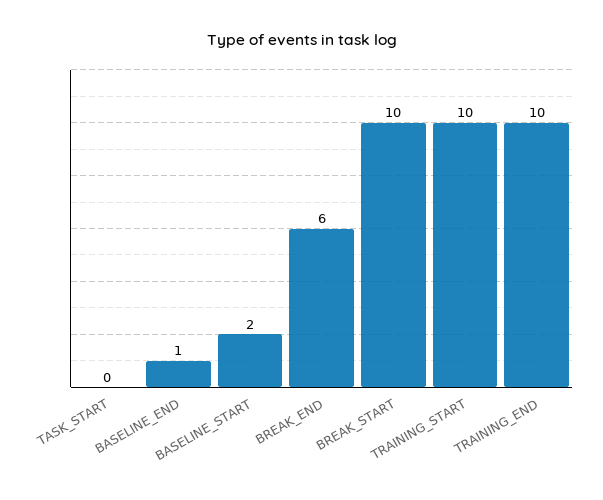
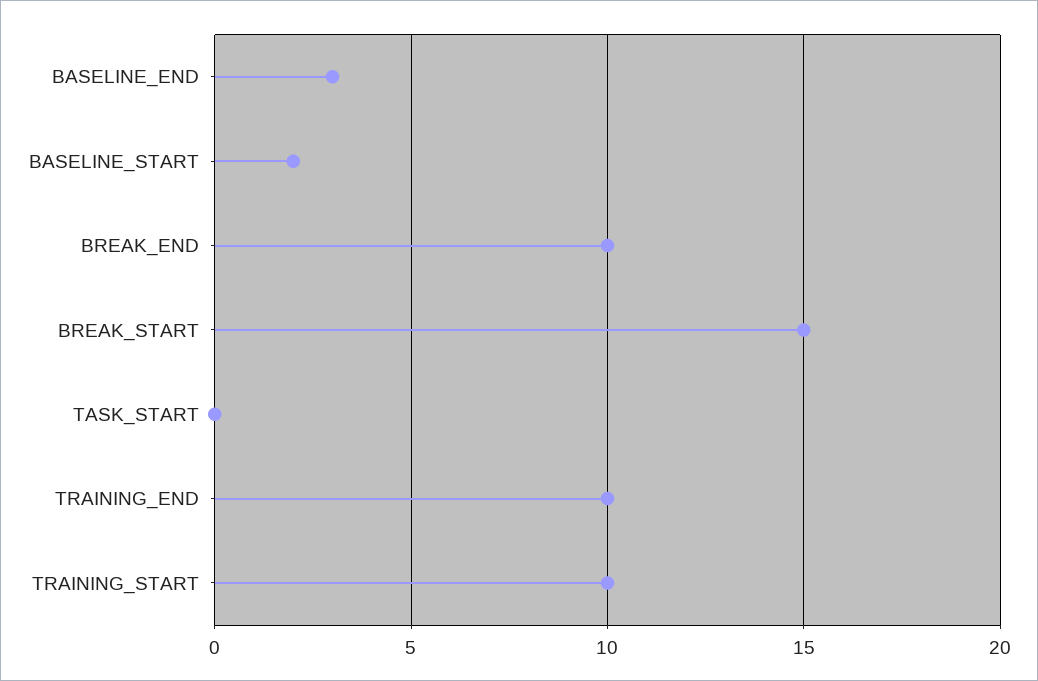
  {
    "TASK_START": 0,
-   "BASELINE_END": 1,
+   "BASELINE_END": 3,
    "BASELINE_START": 2,
-   "BREAK_END": 6,
+   "BREAK_END": 10,
-   "BREAK_START": 10,
+   "BREAK_START": 15,
    "TRAINING_START": 10,
    "TRAINING_END": 10
  }

